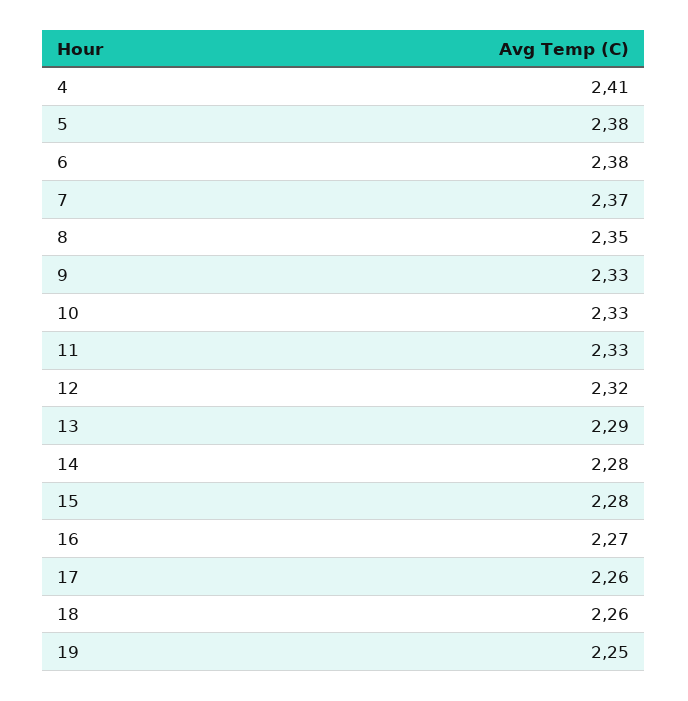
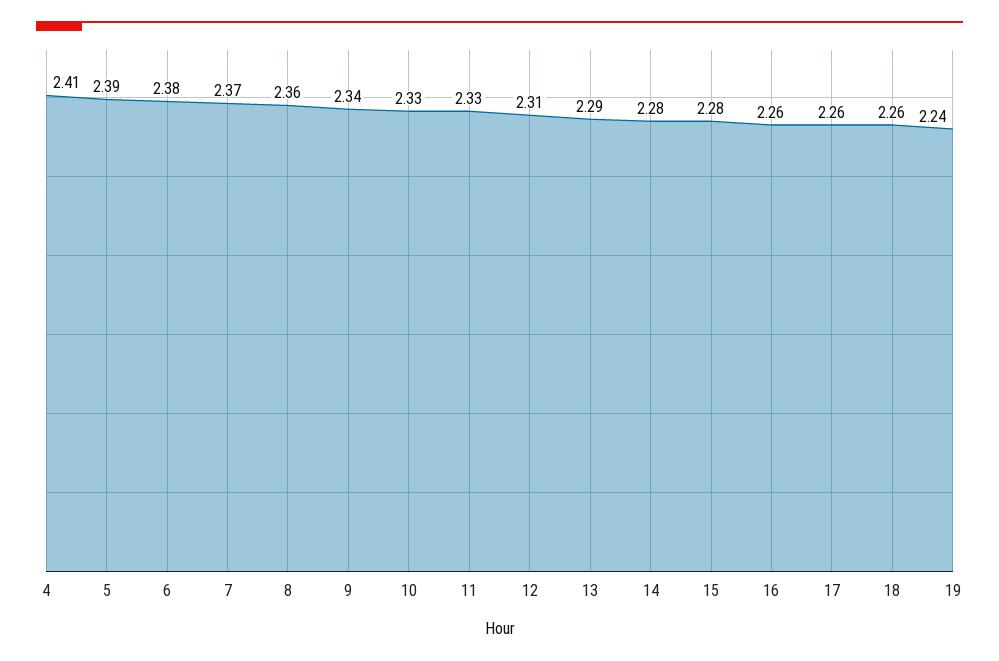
  {
    "4": 2.41,
-   "5": 2.38,
+   "5": 2.39,
    "6": 2.38,
    "7": 2.37,
-   "8": 2.35,
+   "8": 2.36,
-   "9": 2.33,
+   "9": 2.34,
    "10": 2.33,
    "11": 2.33,
-   "12": 2.32,
+   "12": 2.31,
    "13": 2.29,
    "14": 2.28,
    "15": 2.28,
-   "16": 2.27,
+   "16": 2.26,
    "17": 2.26,
    "18": 2.26,
-   "19": 2.25
+   "19": 2.24
  }

